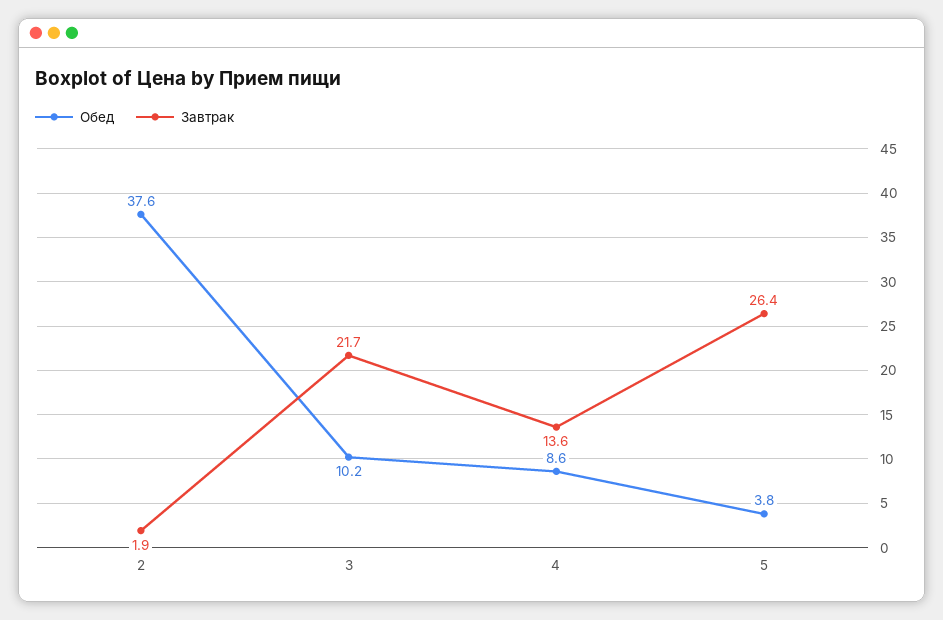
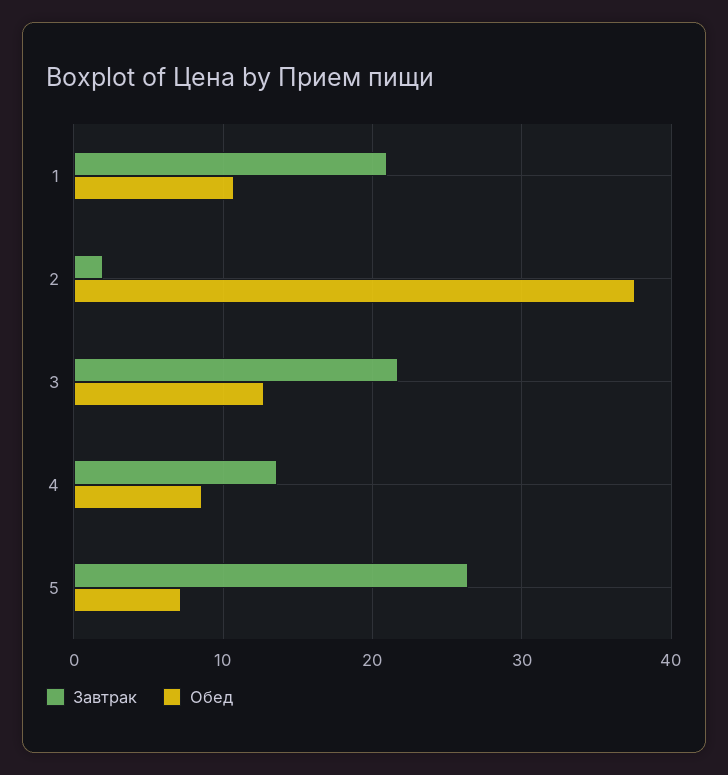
  {
    "Обед": {
      "2": 37.6,
-     "3": 10.2,
+     "3": 13,
      "4": 8.6,
-     "5": 3.8
+     "5": 7,
+     "1": 11
    },
    "Завтрак": {
      "2": 1.9,
      "3": 21.7,
      "4": 13.6,
-     "5": 26.4
+     "5": 26.4,
+     "1": 21
    }
  }

